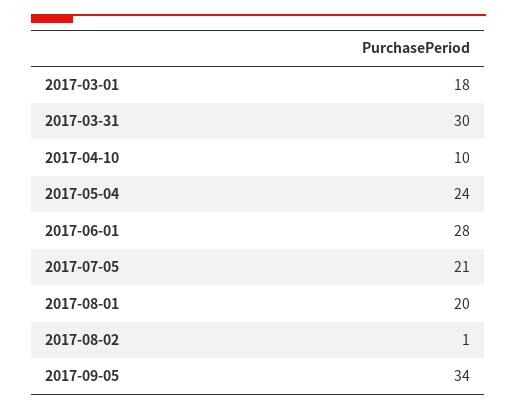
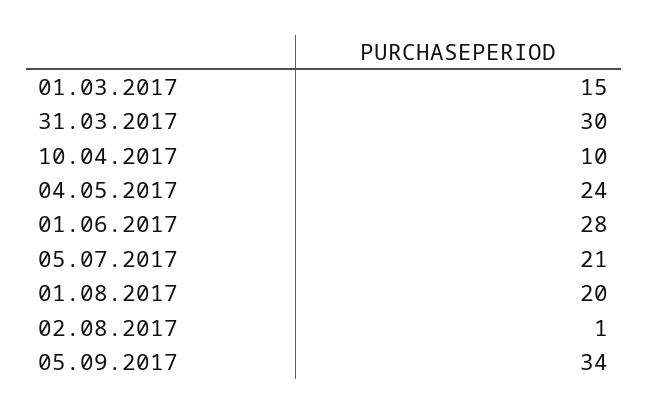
  {
-   "2017-03-01": 18,
+   "2017-03-01": 15,
    "2017-03-31": 30,
    "2017-04-10": 10,
    "2017-05-04": 24,
    "2017-06-01": 28,
    "2017-07-05": 21,
    "2017-08-01": 20,
    "2017-08-02": 1,
    "2017-09-05": 34
  }

